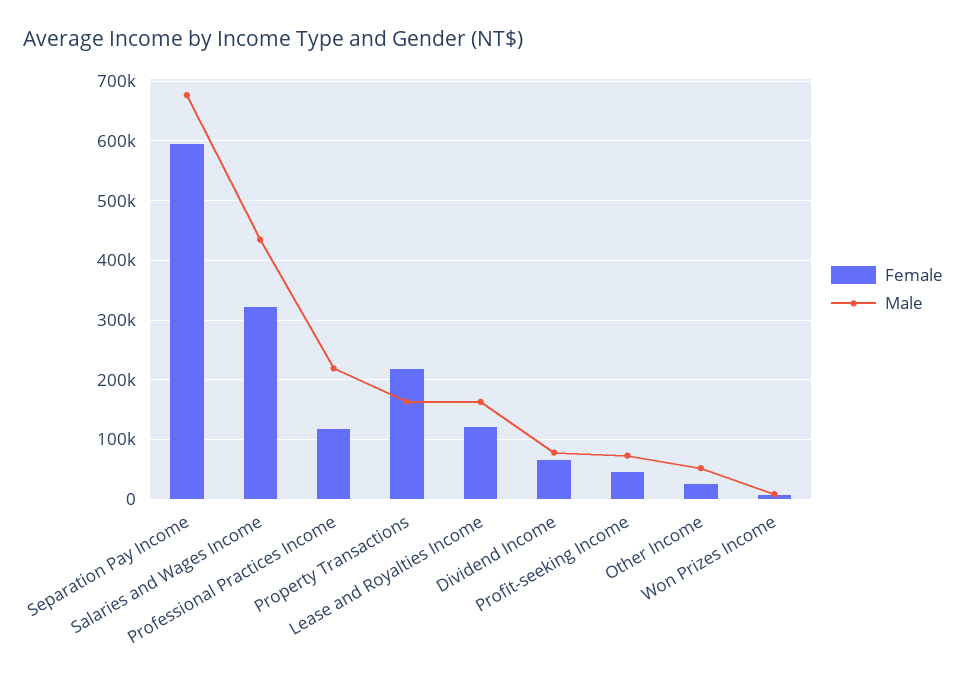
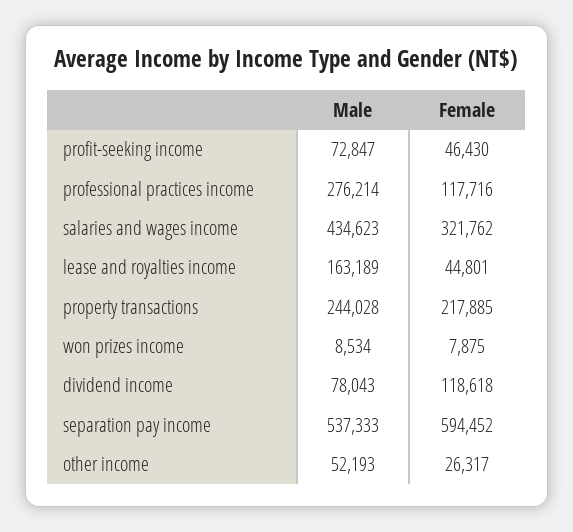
  {
    "Female": {
      "Separation Pay Income": 594452,
      "Salaries and Wages Income": 321762,
      "Professional Practices Income": 117716,
      "Property Transactions": 217885,
-     "Lease and Royalties Income": 120000,
+     "Lease and Royalties Income": 44801,
-     "Dividend Income": 60000,
+     "Dividend Income": 118618,
      "Profit-seeking Income": 46430,
      "Other Income": 26317,
      "Won Prizes Income": 7875
    },
    "Male": {
-     "Separation Pay Income": 680000,
+     "Separation Pay Income": 537333,
      "Salaries and Wages Income": 434623,
-     "Professional Practices Income": 220000,
+     "Professional Practices Income": 276214,
-     "Property Transactions": 160000,
+     "Property Transactions": 244028,
      "Lease and Royalties Income": 163189,
      "Dividend Income": 78043,
      "Profit-seeking Income": 72847,
      "Other Income": 52193,
      "Won Prizes Income": 8534
    }
  }

